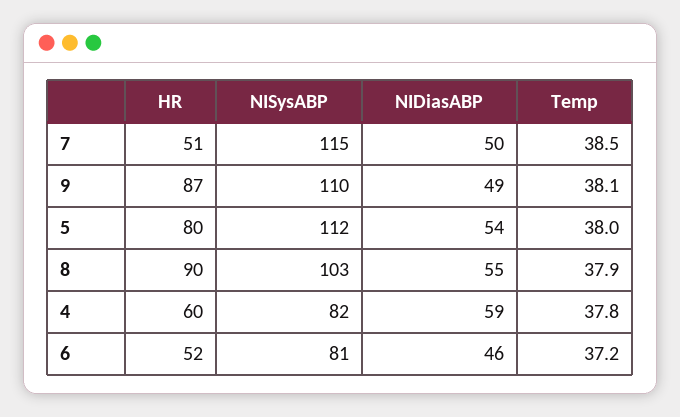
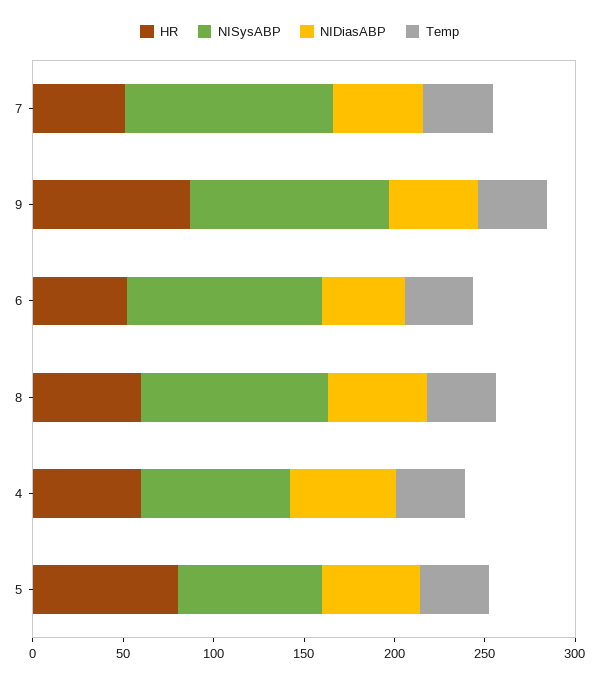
  {
    "HR": {
      "7": 51,
      "9": 87,
      "5": 80,
-     "8": 90,
+     "8": 60,
      "4": 60,
      "6": 52
    },
    "NISysABP": {
      "7": 115,
      "9": 110,
-     "5": 112,
+     "5": 80,
      "8": 103,
      "4": 82,
-     "6": 81
+     "6": 110
    },
    "NIDiasABP": {
      "7": 50,
      "9": 49,
      "5": 54,
      "8": 55,
      "4": 59,
      "6": 46
    },
    "Temp": {
      "7": 38.5,
      "9": 38.1,
      "5": 38,
      "8": 37.9,
      "4": 37.8,
      "6": 37.2
    }
  }

